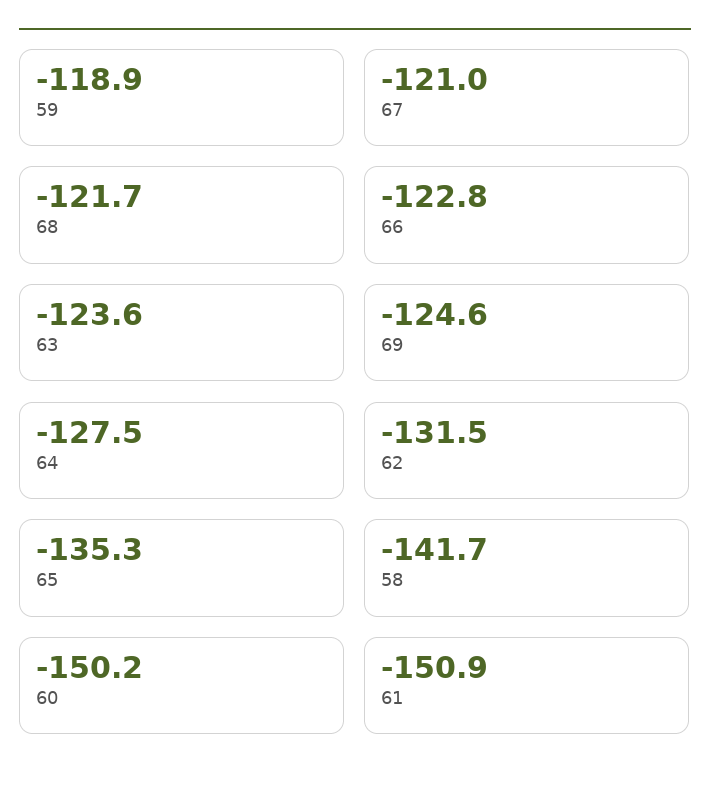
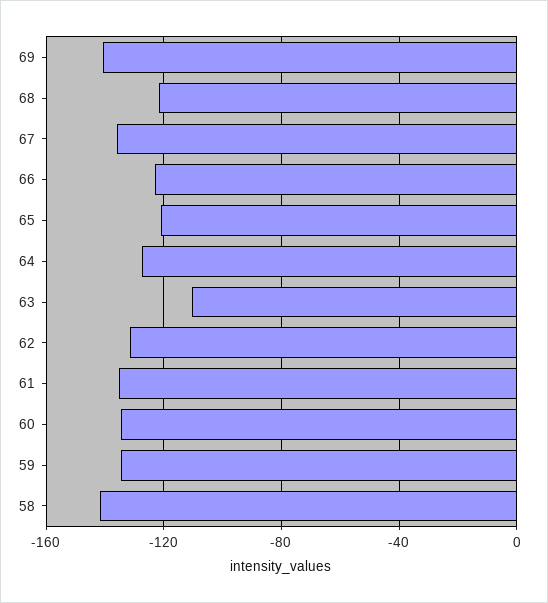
  {
-   "59": -118.9,
+   "59": -135,
-   "67": -121,
+   "67": -135,
    "68": -121.7,
    "66": -122.8,
-   "63": -123.6,
+   "63": -110,
-   "69": -124.6,
+   "69": -140,
    "64": -127.5,
    "62": -131.5,
-   "65": -135.3,
+   "65": -120,
    "58": -141.7,
-   "60": -150.2,
+   "60": -135,
-   "61": -150.9
+   "61": -135
  }

